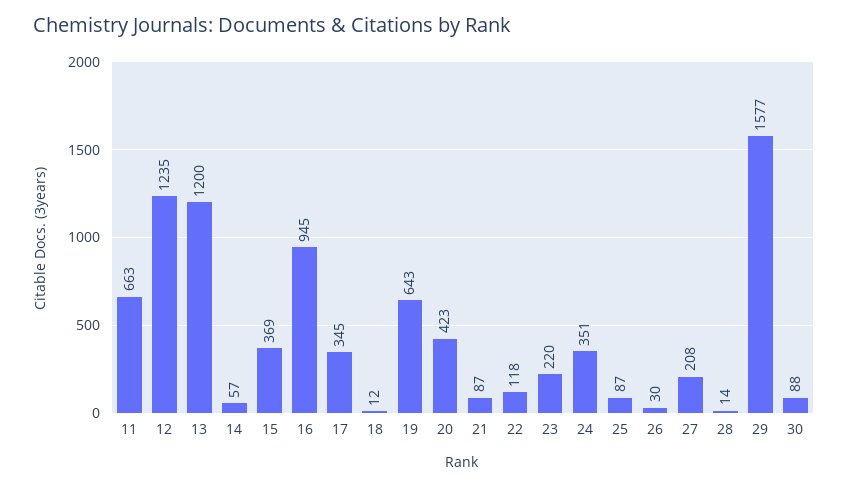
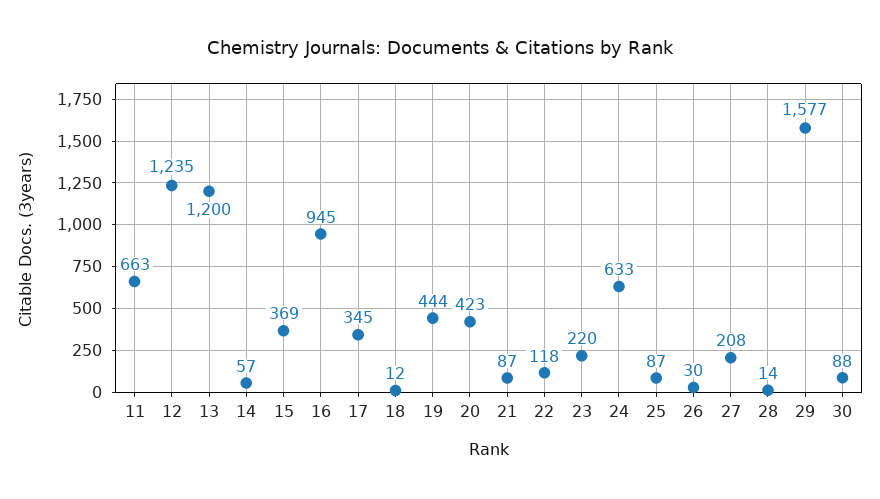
  {
    "11": 663,
    "12": 1235,
    "13": 1200,
    "14": 57,
    "15": 369,
    "16": 945,
    "17": 345,
    "18": 12,
-   "19": 643,
+   "19": 444,
    "20": 423,
    "21": 87,
    "22": 118,
    "23": 220,
-   "24": 351,
+   "24": 633,
    "25": 87,
    "26": 30,
    "27": 208,
    "28": 14,
    "29": 1577,
    "30": 88
  }

